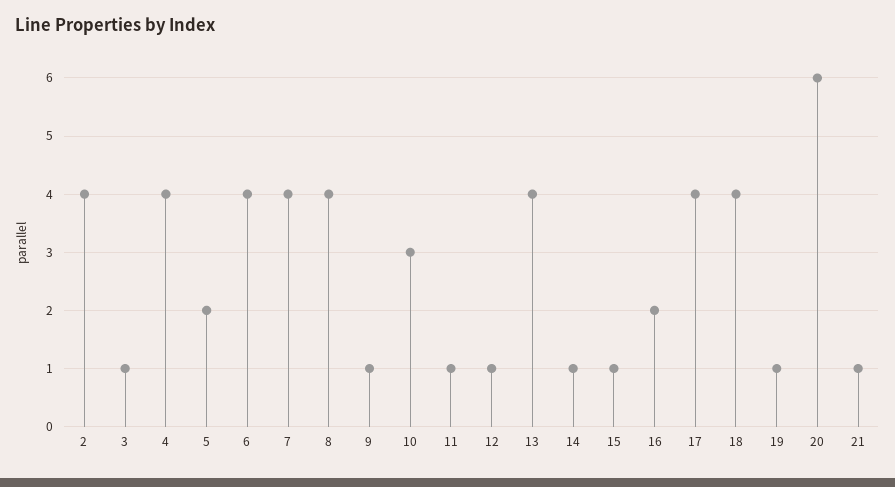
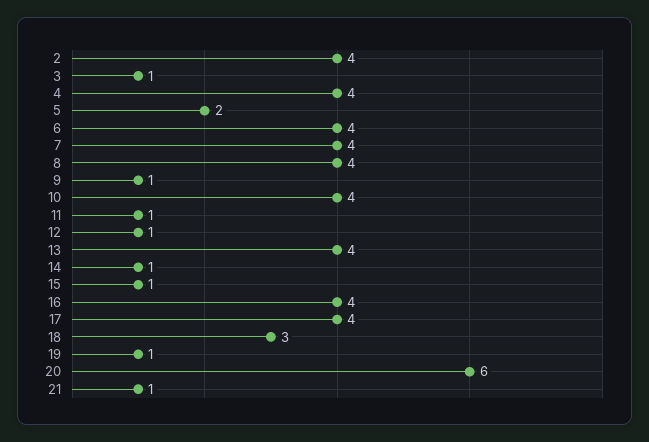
  {
    "2": 4,
    "3": 1,
    "4": 4,
    "5": 2,
    "6": 4,
    "7": 4,
    "8": 4,
    "9": 1,
-   "10": 3,
+   "10": 4,
    "11": 1,
    "12": 1,
    "13": 4,
    "14": 1,
    "15": 1,
-   "16": 2,
+   "16": 4,
    "17": 4,
-   "18": 4,
+   "18": 3,
    "19": 1,
    "20": 6,
    "21": 1
  }

